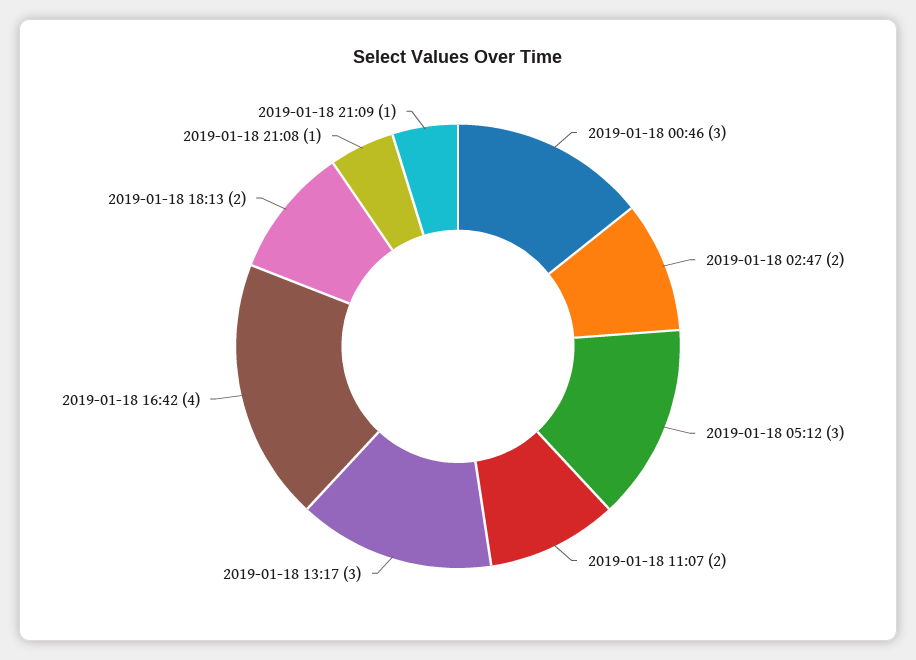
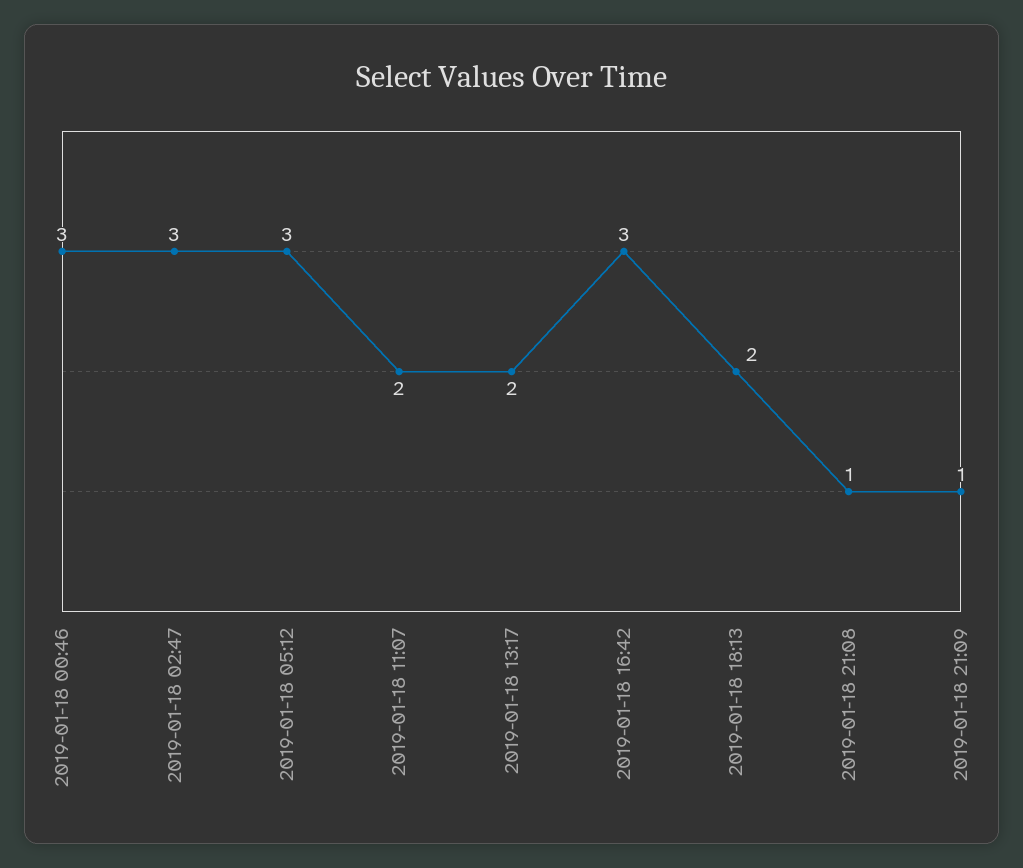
  {
    "2019-01-18 00:46": 3,
-   "2019-01-18 02:47": 2,
+   "2019-01-18 02:47": 3,
    "2019-01-18 05:12": 3,
    "2019-01-18 11:07": 2,
-   "2019-01-18 13:17": 3,
+   "2019-01-18 13:17": 2,
-   "2019-01-18 16:42": 4,
+   "2019-01-18 16:42": 3,
    "2019-01-18 18:13": 2,
    "2019-01-18 21:08": 1,
    "2019-01-18 21:09": 1
  }

